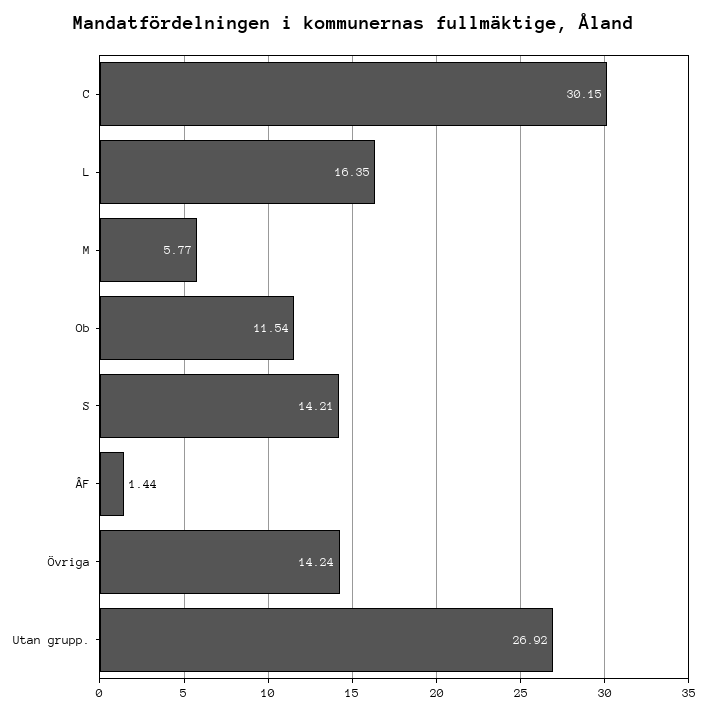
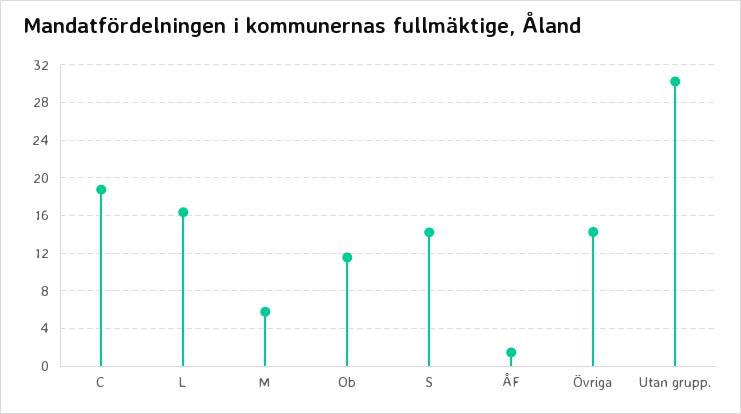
  {
-   "C": 30.15,
+   "C": 19,
    "L": 16.35,
    "M": 5.77,
    "Ob": 11.54,
    "S": 14.21,
    "ÅF": 1.44,
    "Övriga": 14.24,
-   "Utan grupp.": 26.92
+   "Utan grupp.": 30
  }

